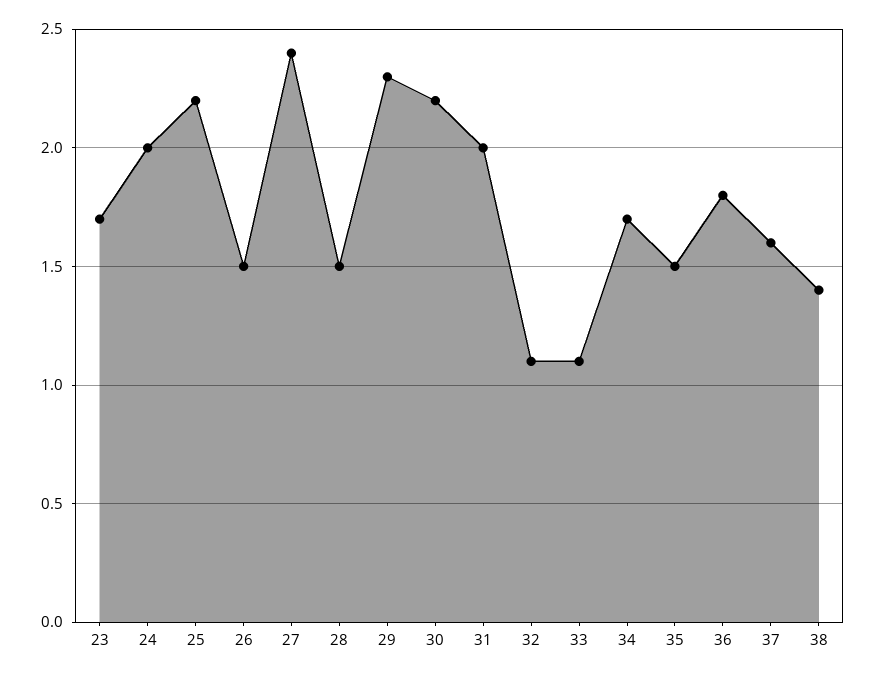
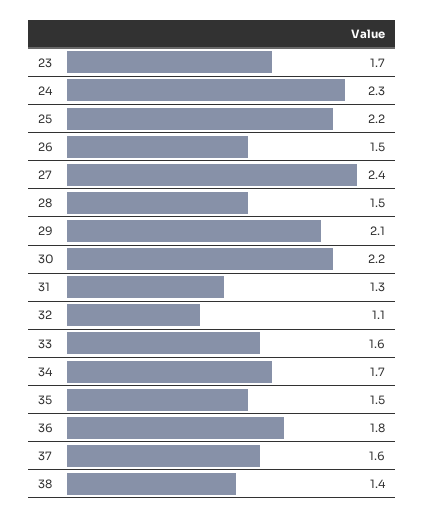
  {
    "23": 1.7,
-   "24": 2,
+   "24": 2.3,
    "25": 2.2,
    "26": 1.5,
    "27": 2.4,
    "28": 1.5,
-   "29": 2.3,
+   "29": 2.1,
    "30": 2.2,
-   "31": 2,
+   "31": 1.3,
    "32": 1.1,
-   "33": 1.1,
+   "33": 1.6,
    "34": 1.7,
    "35": 1.5,
    "36": 1.8,
    "37": 1.6,
    "38": 1.4
  }

